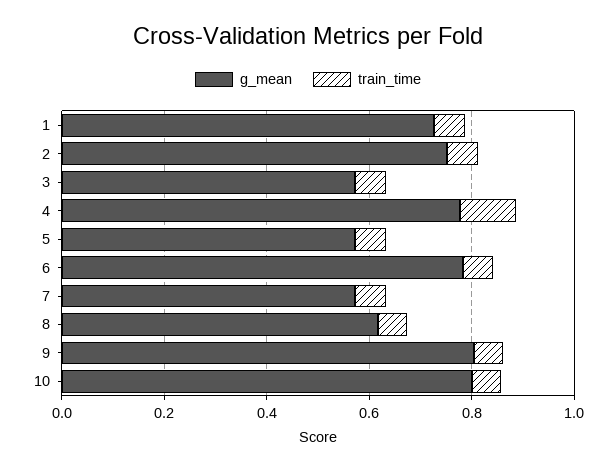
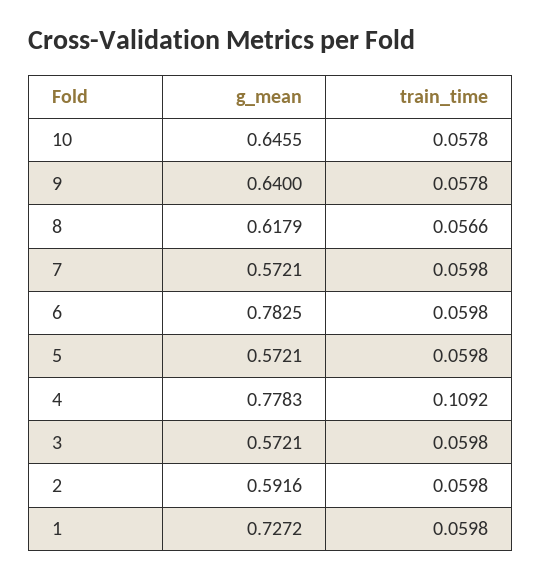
  {
    "g_mean": {
      "1": 0.7272,
-     "2": 0.75,
+     "2": 0.5916,
      "3": 0.5721,
      "4": 0.7783,
      "5": 0.5721,
      "6": 0.7825,
      "7": 0.5721,
      "8": 0.6179,
-     "9": 0.8,
+     "9": 0.64,
-     "10": 0.8
+     "10": 0.6455
    },
    "train_time": {
      "1": 0.0598,
      "2": 0.0598,
      "3": 0.0598,
      "4": 0.1092,
      "5": 0.0598,
      "6": 0.0598,
      "7": 0.0598,
      "8": 0.0566,
      "9": 0.0578,
      "10": 0.0578
    }
  }

